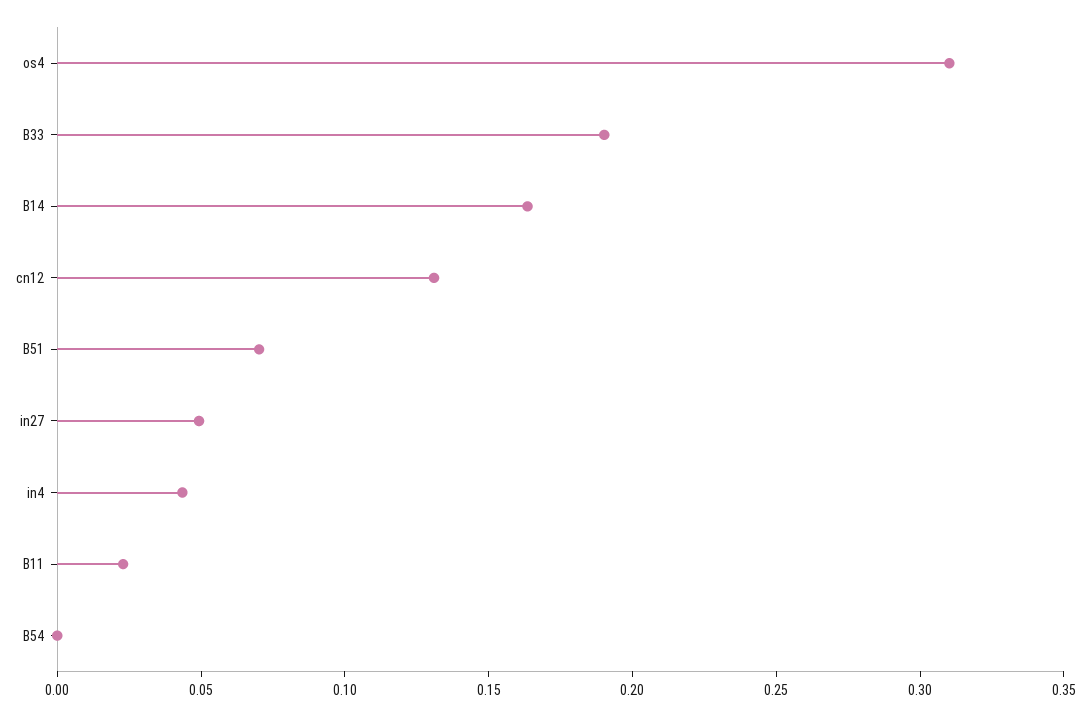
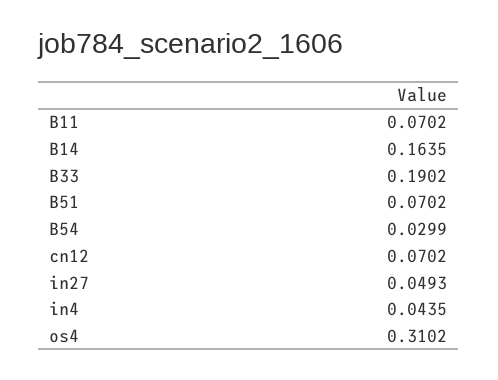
  {
    "os4": 0.3102,
    "B33": 0.1902,
    "B14": 0.1635,
-   "cn12": 0.13,
+   "cn12": 0.0702,
    "B51": 0.0702,
    "in27": 0.0493,
    "in4": 0.0435,
-   "B11": 0.02,
+   "B11": 0.0702,
-   "B54": 0
+   "B54": 0.0299
  }

